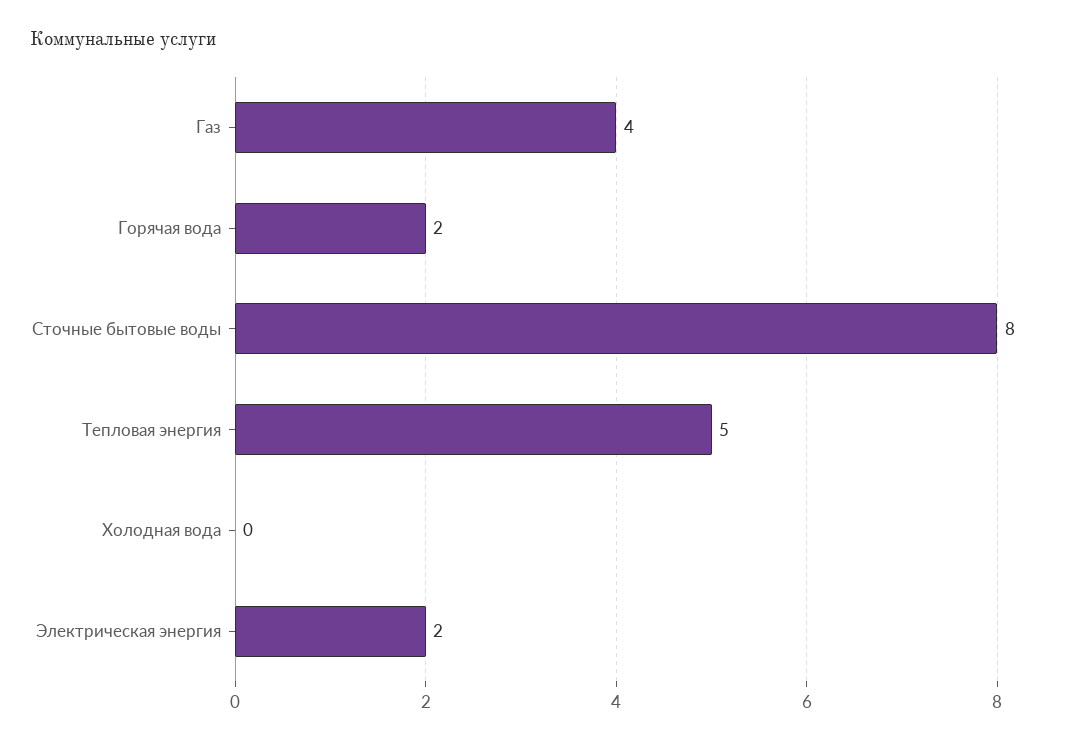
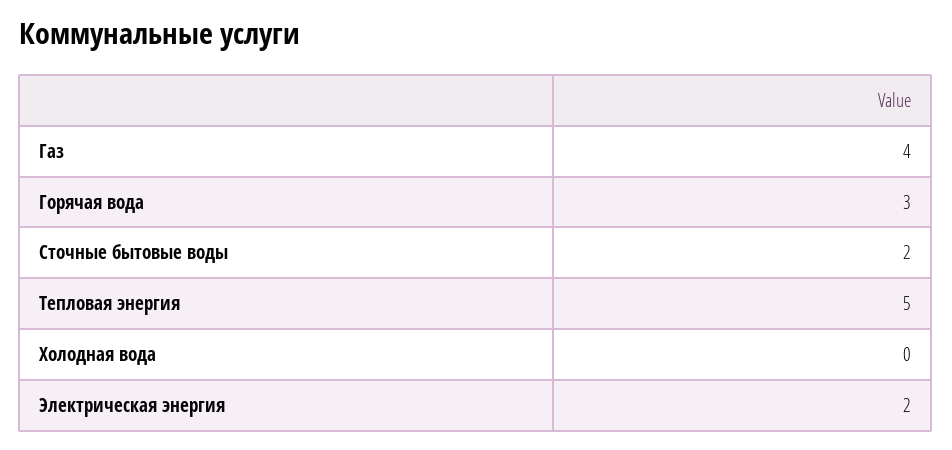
  {
    "Газ": 4,
-   "Горячая вода": 2,
+   "Горячая вода": 3,
-   "Сточные бытовые воды": 8,
+   "Сточные бытовые воды": 2,
    "Тепловая энергия": 5,
    "Холодная вода": 0,
    "Электрическая энергия": 2
  }

